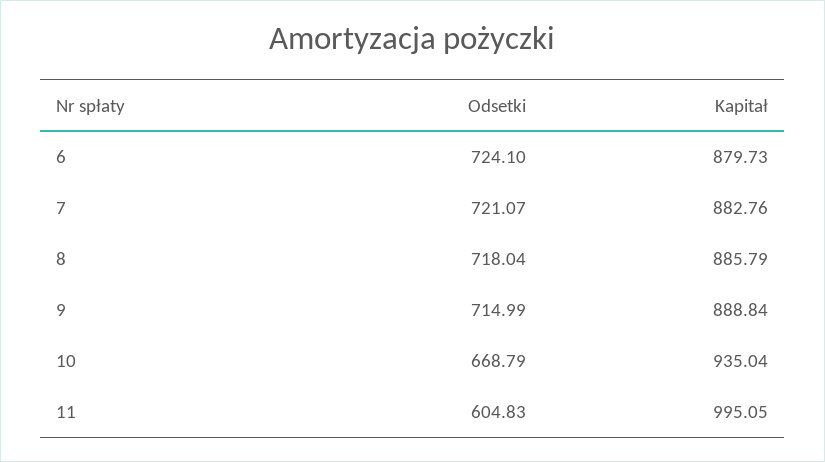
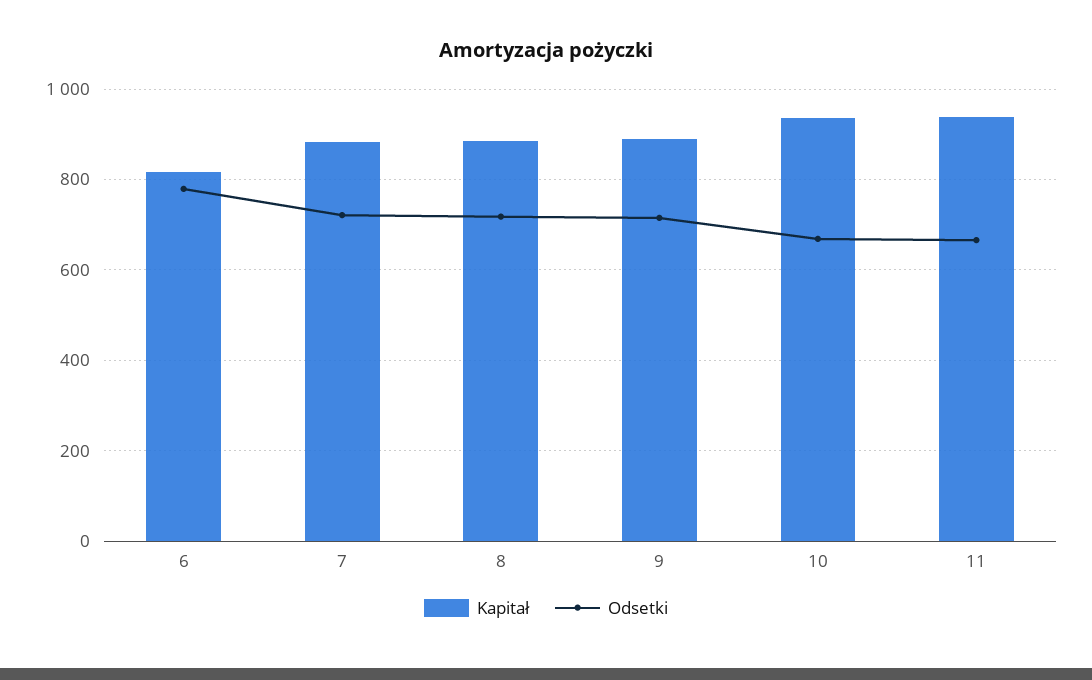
  {
    "Odsetki": {
-     "6": 724.1,
+     "6": 780,
      "7": 721.07,
      "8": 718.04,
      "9": 714.99,
      "10": 668.79,
-     "11": 604.83
+     "11": 660
    },
    "Kapitał": {
-     "6": 879.73,
+     "6": 820,
      "7": 882.76,
      "8": 885.79,
      "9": 888.84,
      "10": 935.04,
-     "11": 995.05
+     "11": 940
    }
  }

